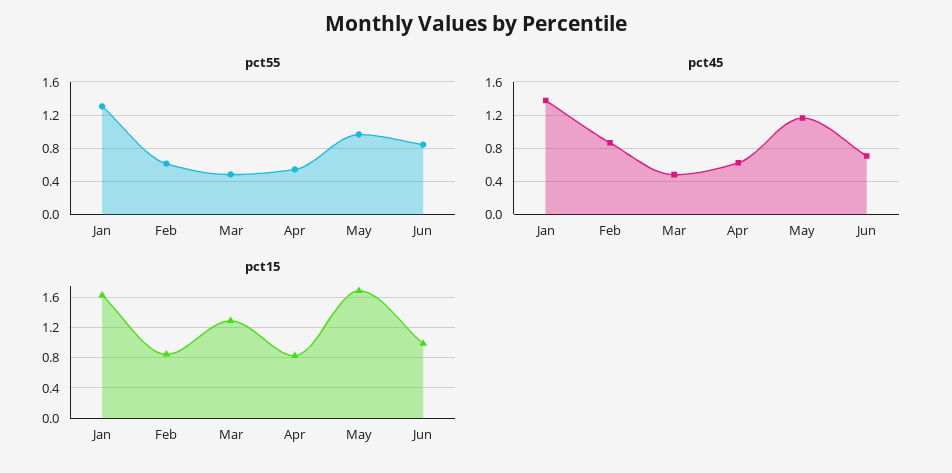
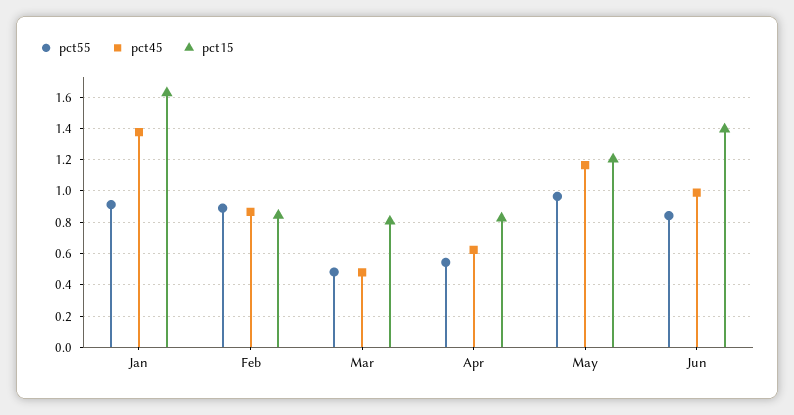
  {
    "pct55": {
-     "Jan": 1.3,
+     "Jan": 0.9,
-     "Feb": 0.6,
+     "Feb": 0.9,
      "Mar": 0.5,
      "Apr": 0.55,
      "May": 0.95,
      "Jun": 0.85
    },
    "pct45": {
      "Jan": 1.4,
      "Feb": 0.85,
      "Mar": 0.5,
      "Apr": 0.6,
      "May": 1.15,
-     "Jun": 0.7
+     "Jun": 1
    },
    "pct15": {
      "Jan": 1.65,
      "Feb": 0.85,
-     "Mar": 1.3,
+     "Mar": 0.8,
      "Apr": 0.85,
-     "May": 1.7,
+     "May": 1.2,
-     "Jun": 1
+     "Jun": 1.4
    }
  }

